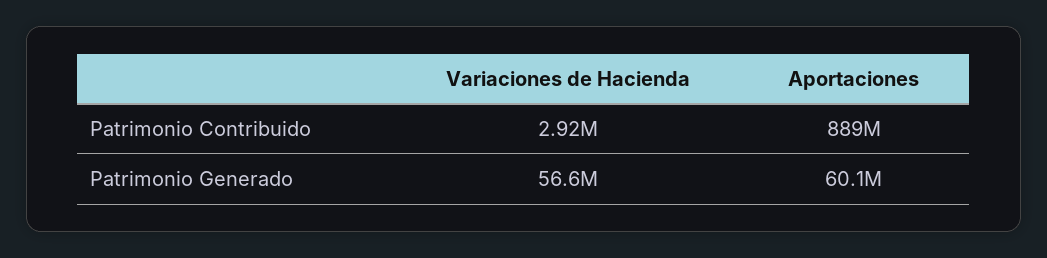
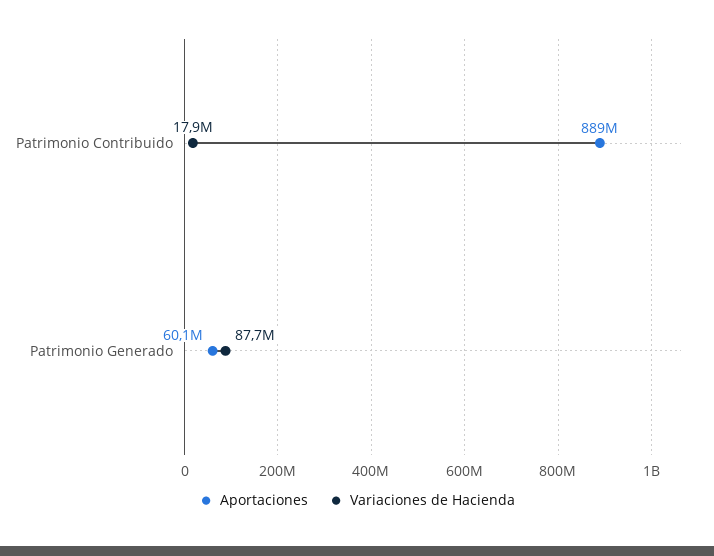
  {
    "Variaciones de Hacienda": {
-     "Patrimonio Contribuido": 2920000,
+     "Patrimonio Contribuido": 17900000,
-     "Patrimonio Generado": 56600000
+     "Patrimonio Generado": 87700000
    },
    "Aportaciones": {
      "Patrimonio Contribuido": 889000000,
      "Patrimonio Generado": 60100000
    }
  }

